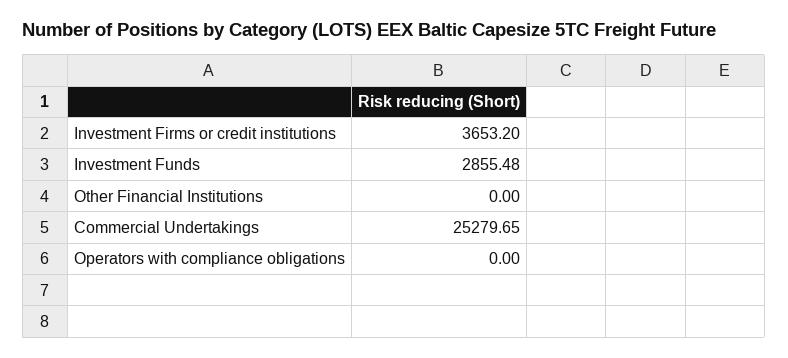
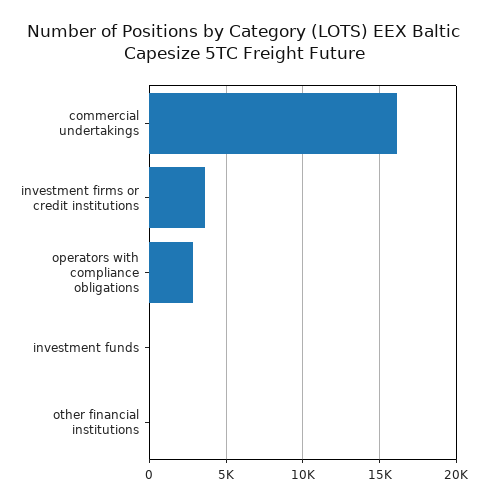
  {
    "Investment Firms or credit institutions": 3653.2,
-   "Investment Funds": 2855.48,
+   "Investment Funds": 0,
    "Other Financial Institutions": 0,
-   "Commercial Undertakings": 25279.65,
+   "Commercial Undertakings": 16000,
-   "Operators with compliance obligations": 0
+   "Operators with compliance obligations": 3000
  }

